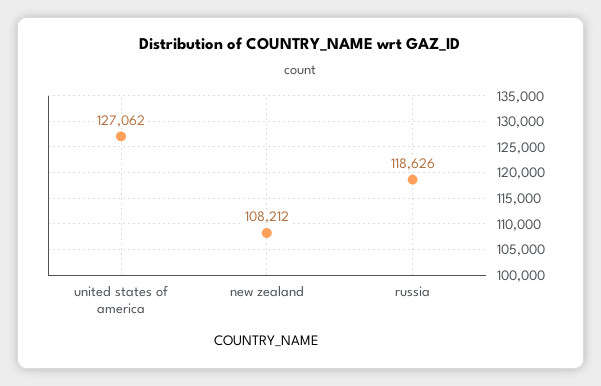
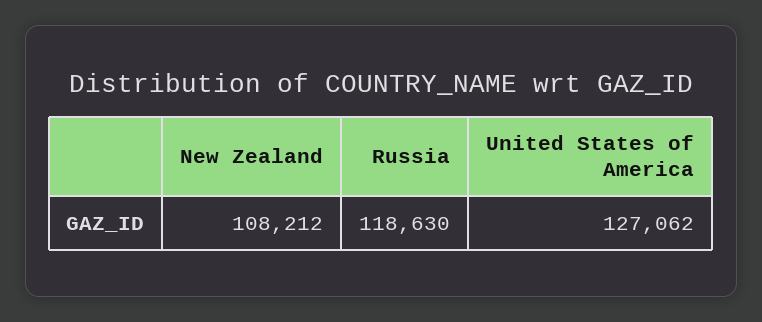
  {
    "united states of america": 127062,
    "new zealand": 108212,
-   "russia": 118626
+   "russia": 118630
  }

